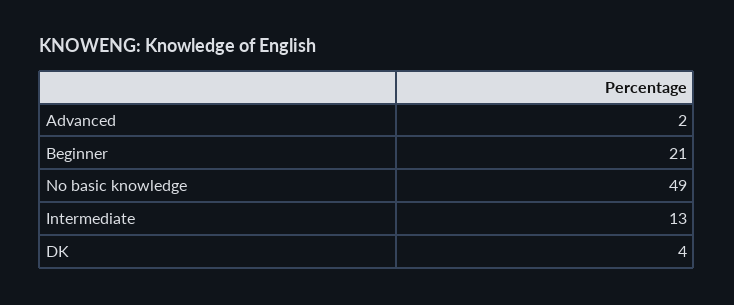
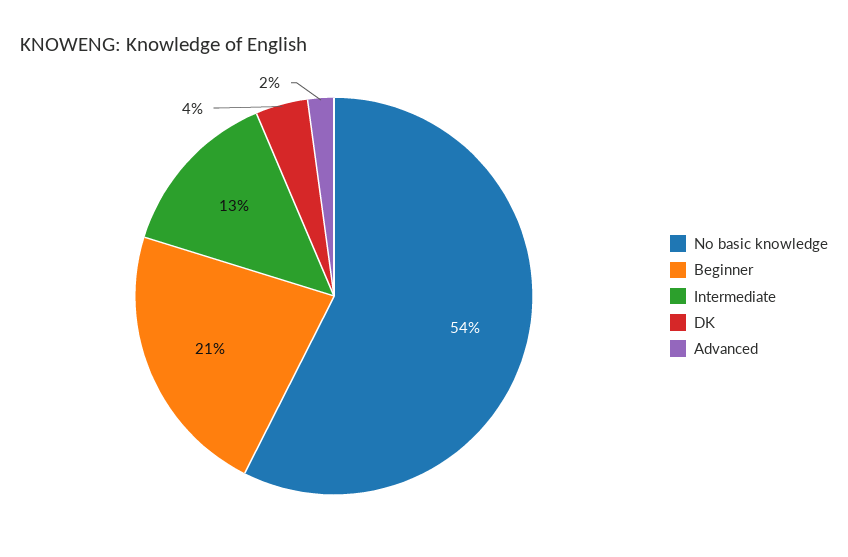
  {
    "Advanced": 2,
    "Beginner": 21,
-   "No basic knowledge": 49,
+   "No basic knowledge": 54,
    "Intermediate": 13,
    "DK": 4
  }

